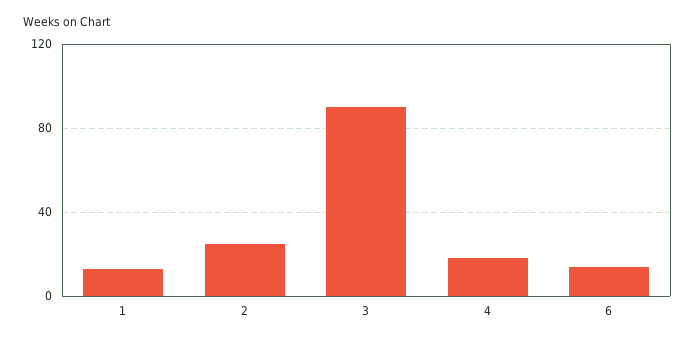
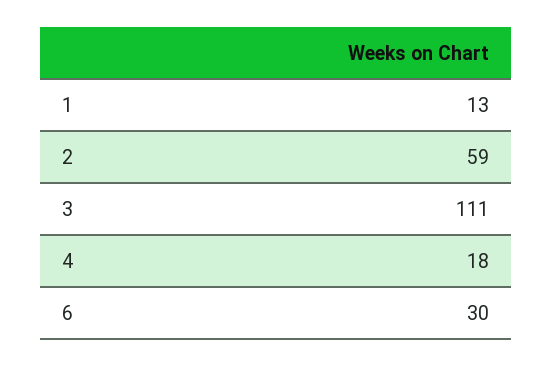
  {
    "1": 13,
-   "2": 25,
+   "2": 59,
-   "3": 90,
+   "3": 111,
    "4": 18,
-   "6": 15
+   "6": 30
  }

